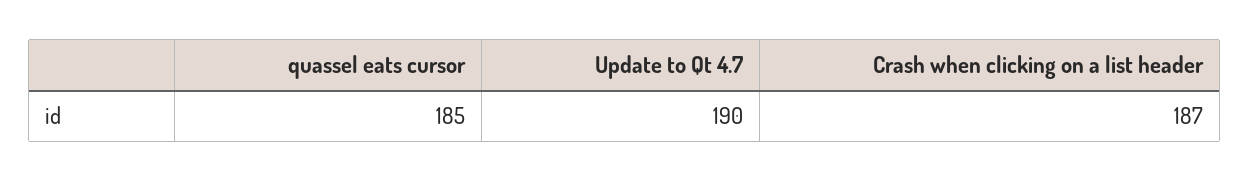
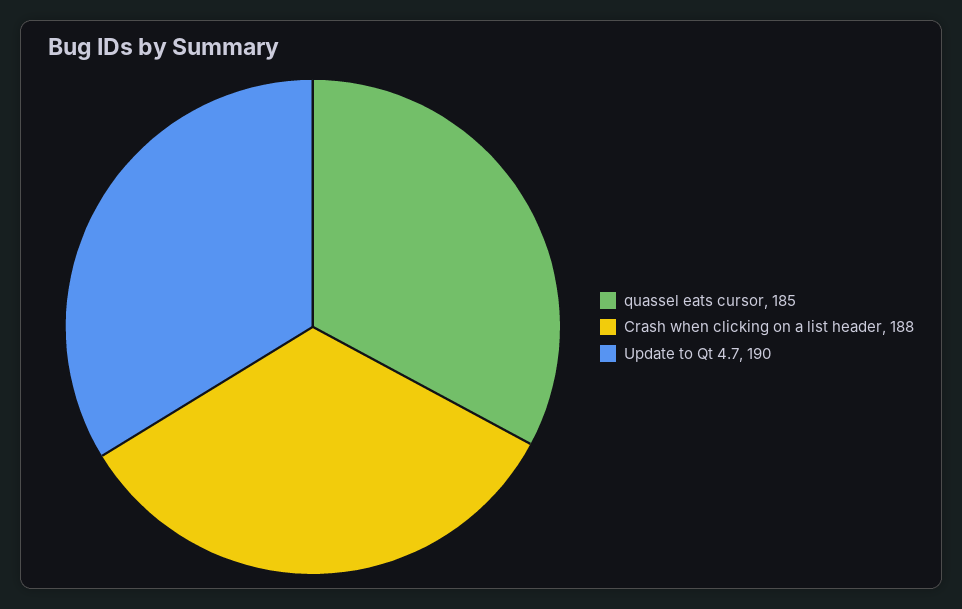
  {
    "quassel eats cursor": 185,
    "Update to Qt 4.7": 190,
-   "Crash when clicking on a list header": 187
+   "Crash when clicking on a list header": 188
  }

